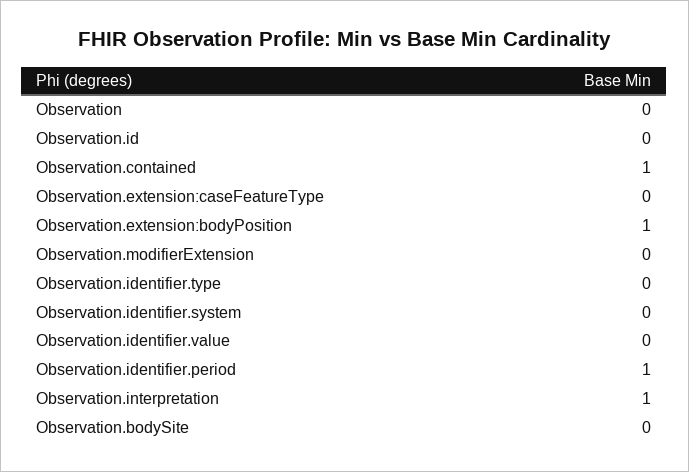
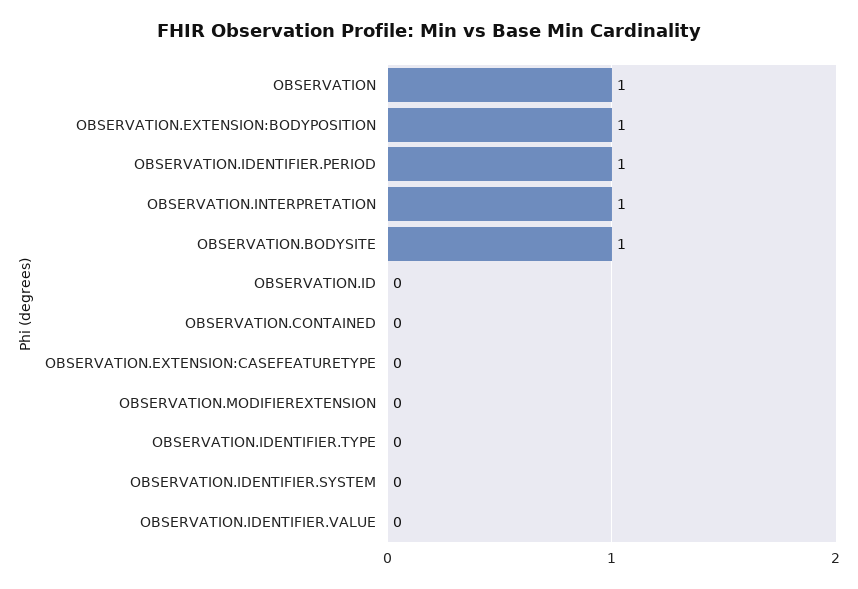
  {
-   "Observation": 0,
+   "Observation": 1,
    "Observation.id": 0,
-   "Observation.contained": 1,
+   "Observation.contained": 0,
    "Observation.extension:caseFeatureType": 0,
    "Observation.extension:bodyPosition": 1,
    "Observation.modifierExtension": 0,
    "Observation.identifier.type": 0,
    "Observation.identifier.system": 0,
    "Observation.identifier.value": 0,
    "Observation.identifier.period": 1,
    "Observation.interpretation": 1,
-   "Observation.bodySite": 0
+   "Observation.bodySite": 1
  }

